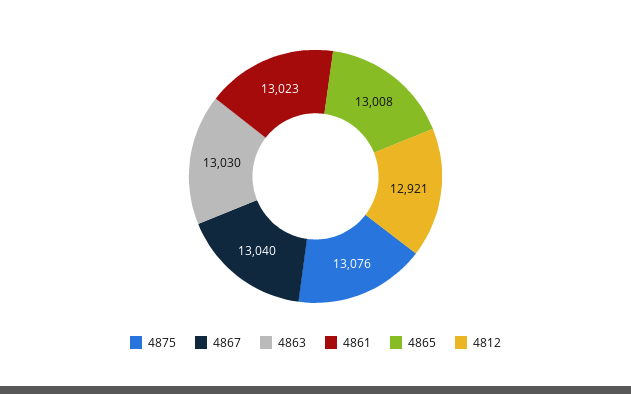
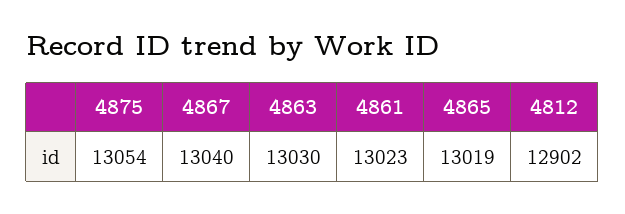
  {
-   "4875": 13076,
+   "4875": 13054,
    "4867": 13040,
    "4863": 13030,
    "4861": 13023,
-   "4865": 13008,
+   "4865": 13019,
-   "4812": 12921
+   "4812": 12902
  }

